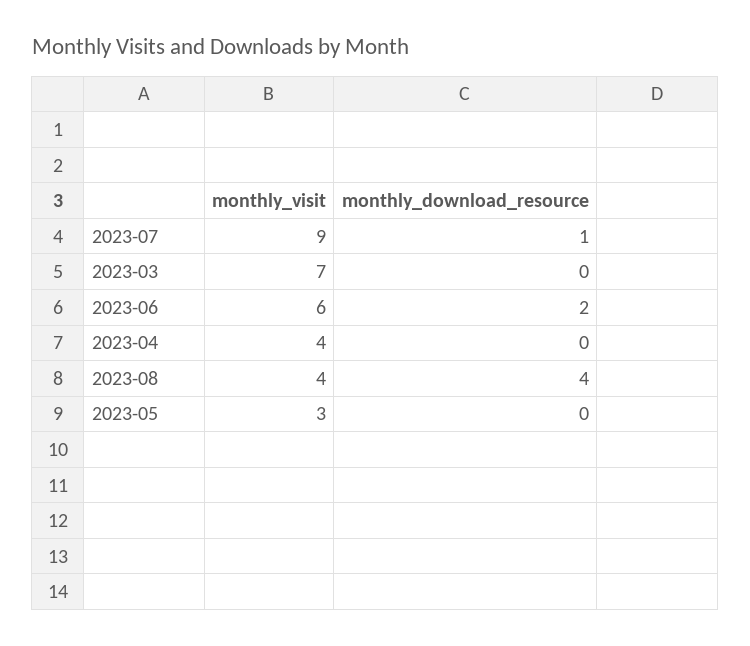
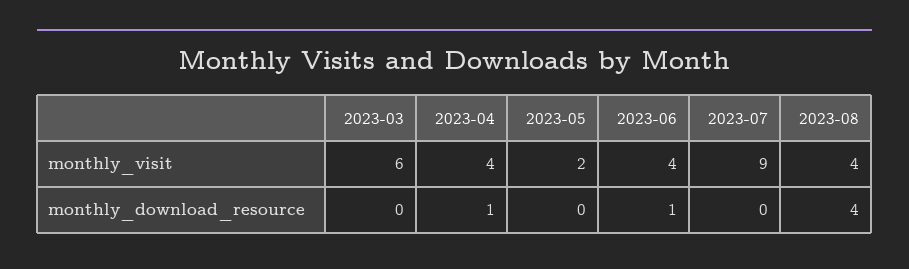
  {
    "monthly_visit": {
      "2023-07": 9,
-     "2023-03": 7,
+     "2023-03": 6,
-     "2023-06": 6,
+     "2023-06": 4,
      "2023-04": 4,
      "2023-08": 4,
-     "2023-05": 3
+     "2023-05": 2
    },
    "monthly_download_resource": {
-     "2023-07": 1,
+     "2023-07": 0,
      "2023-03": 0,
-     "2023-06": 2,
+     "2023-06": 1,
-     "2023-04": 0,
+     "2023-04": 1,
      "2023-08": 4,
      "2023-05": 0
    }
  }

